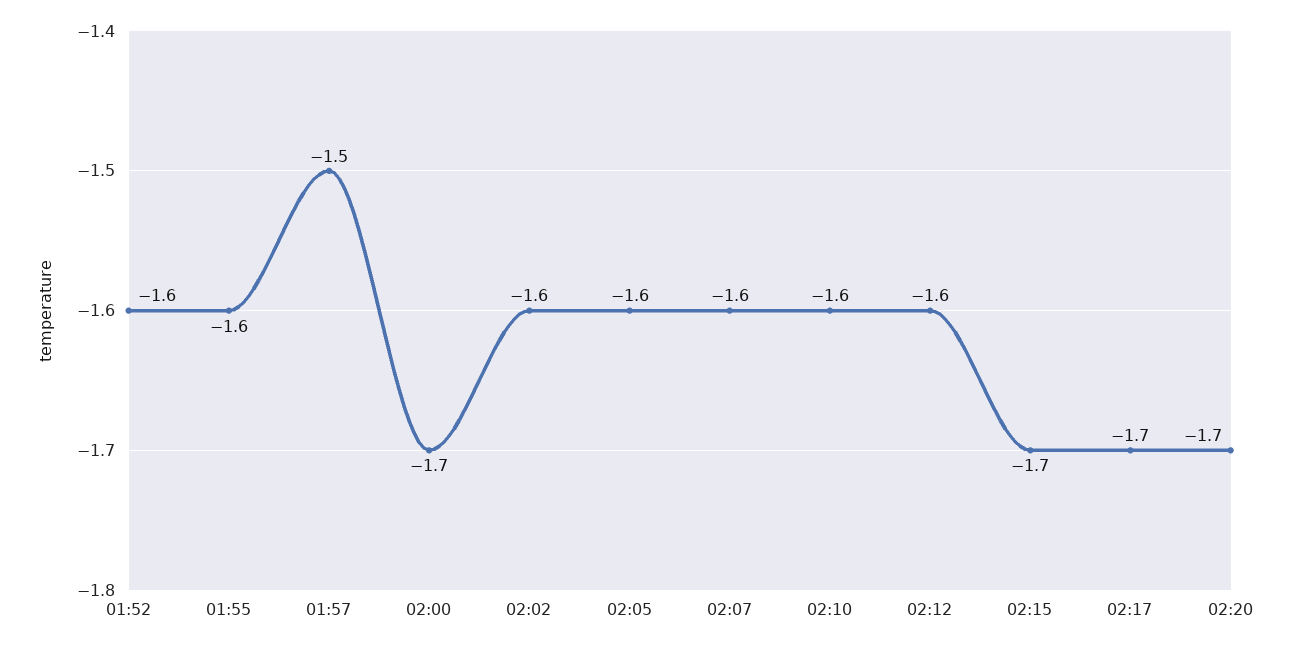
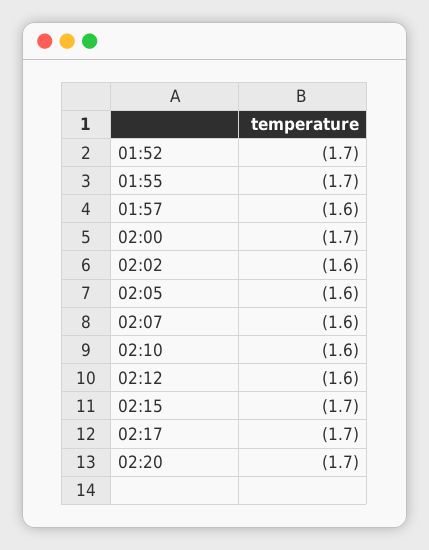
  {
-   "01:52": -1.6,
+   "01:52": -1.7,
-   "01:55": -1.6,
+   "01:55": -1.7,
-   "01:57": -1.5,
+   "01:57": -1.6,
    "02:00": -1.7,
    "02:02": -1.6,
    "02:05": -1.6,
    "02:07": -1.6,
    "02:10": -1.6,
    "02:12": -1.6,
    "02:15": -1.7,
    "02:17": -1.7,
    "02:20": -1.7
  }

